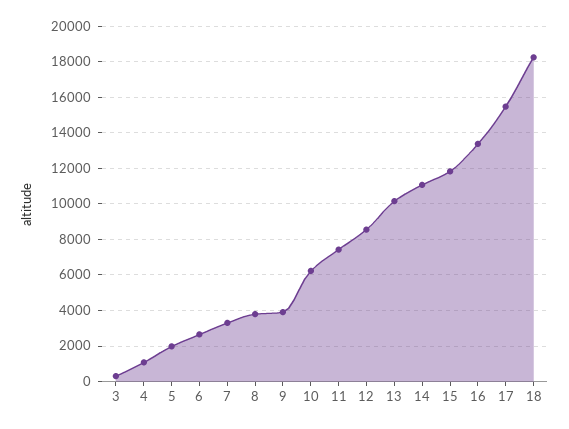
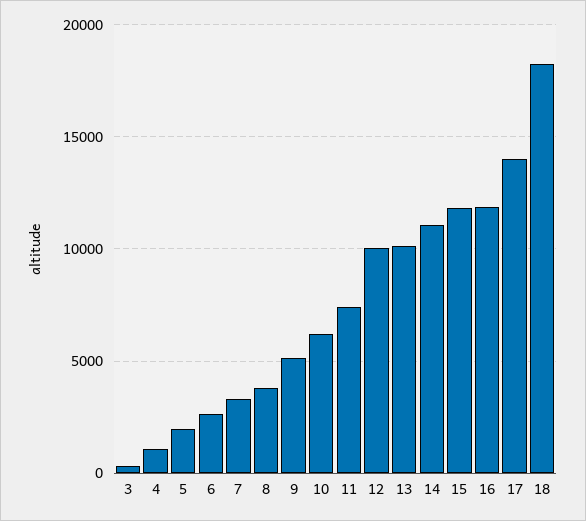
  {
    "3": 500,
    "4": 1000,
    "5": 2000,
    "6": 2500,
    "7": 3500,
    "8": 4000,
-   "9": 4000,
+   "9": 5000,
    "10": 6000,
    "11": 7500,
-   "12": 8500,
+   "12": 10000,
    "13": 10000,
    "14": 11000,
    "15": 12000,
-   "16": 13500,
+   "16": 12000,
-   "17": 15500,
+   "17": 14000,
    "18": 18500
  }

